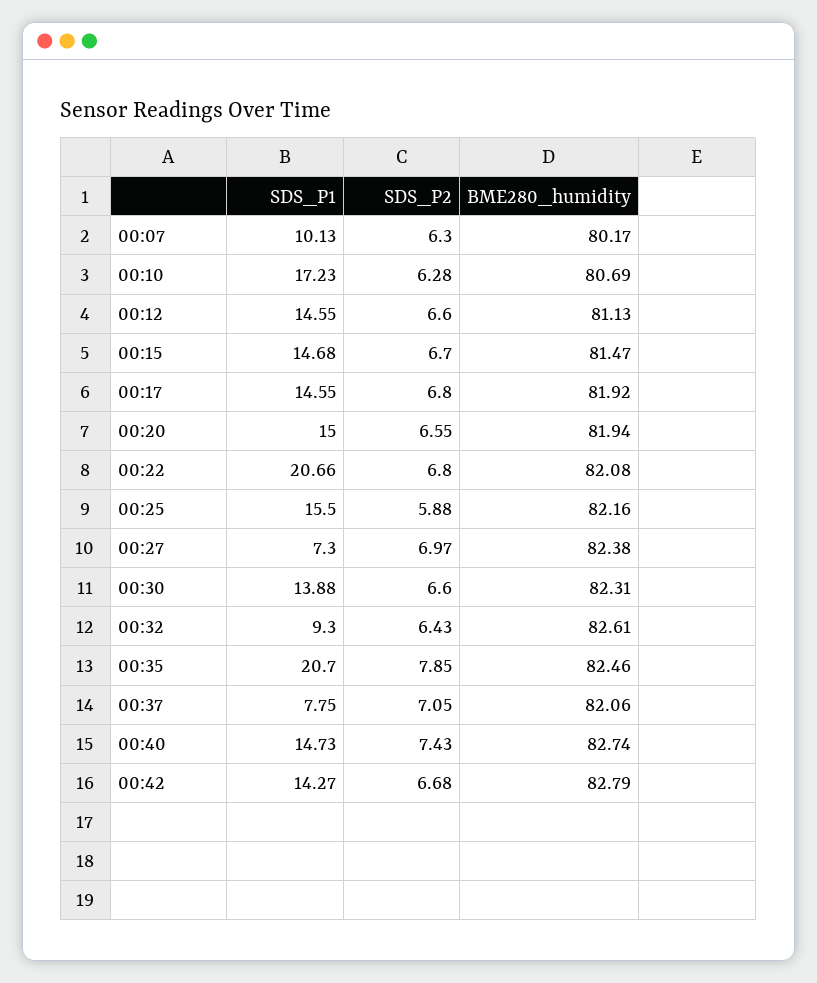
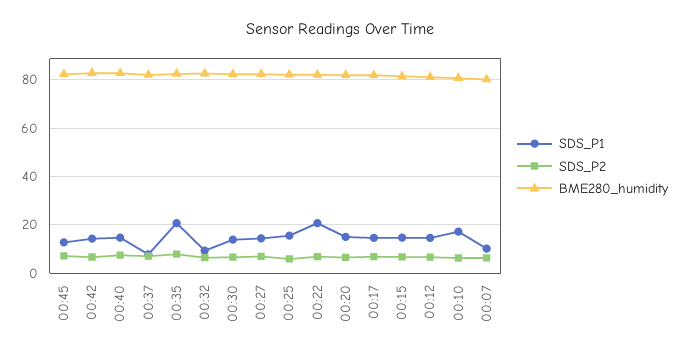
  {
    "SDS_P1": {
      "00:07": 10.13,
      "00:10": 17.23,
      "00:12": 14.55,
      "00:15": 14.68,
      "00:17": 14.55,
      "00:20": 15,
      "00:22": 20.66,
      "00:25": 15.5,
-     "00:27": 7.3,
+     "00:27": 15,
      "00:30": 13.88,
      "00:32": 9.3,
      "00:35": 20.7,
      "00:37": 7.75,
      "00:40": 14.73,
-     "00:42": 14.27
+     "00:42": 14.27,
+     "00:45": 12.5
    },
    "SDS_P2": {
      "00:07": 6.3,
      "00:10": 6.28,
      "00:12": 6.6,
      "00:15": 6.7,
      "00:17": 6.8,
      "00:20": 6.55,
      "00:22": 6.8,
      "00:25": 5.88,
      "00:27": 6.97,
      "00:30": 6.6,
      "00:32": 6.43,
      "00:35": 7.85,
      "00:37": 7.05,
      "00:40": 7.43,
-     "00:42": 6.68
+     "00:42": 6.68,
+     "00:45": 7.5
    },
    "BME280_humidity": {
      "00:07": 80.17,
      "00:10": 80.69,
      "00:12": 81.13,
      "00:15": 81.47,
      "00:17": 81.92,
      "00:20": 81.94,
      "00:22": 82.08,
      "00:25": 82.16,
      "00:27": 82.38,
      "00:30": 82.31,
      "00:32": 82.61,
      "00:35": 82.46,
      "00:37": 82.06,
      "00:40": 82.74,
-     "00:42": 82.79
+     "00:42": 82.79,
+     "00:45": 82.5
    }
  }

